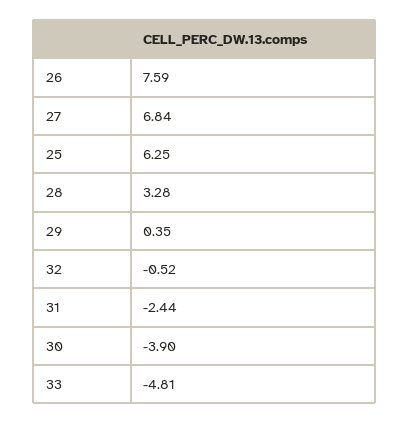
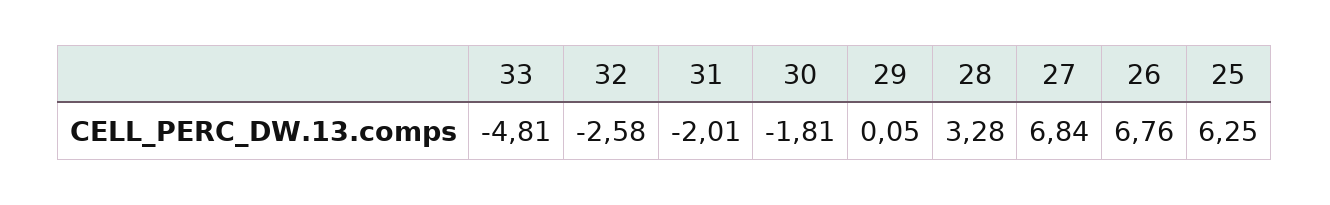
  {
-   "26": 7.59,
+   "26": 6.76,
    "27": 6.84,
    "25": 6.25,
    "28": 3.28,
-   "29": 0.35,
+   "29": 0.05,
-   "32": -0.52,
+   "32": -2.58,
-   "31": -2.44,
+   "31": -2.01,
-   "30": -3.9,
+   "30": -1.81,
    "33": -4.81
  }

